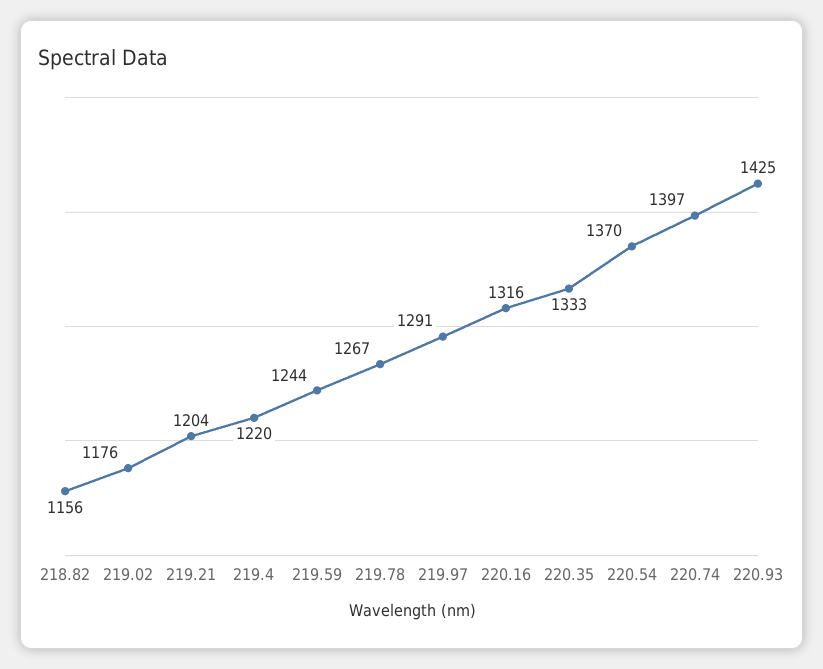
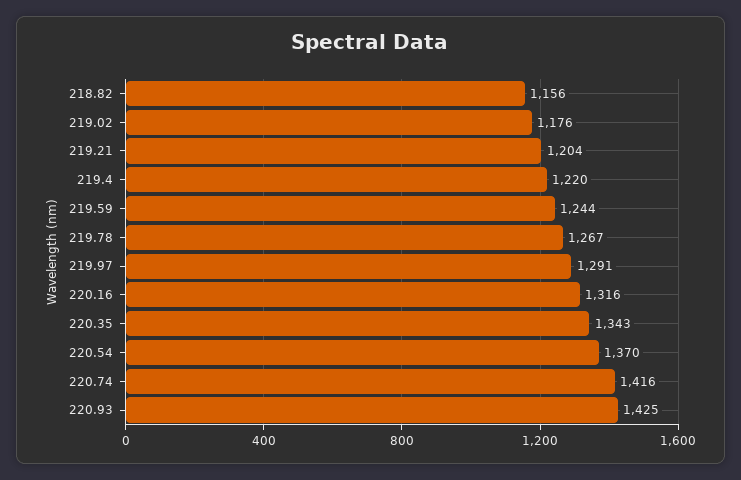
  {
    "218.82": 1156,
    "219.02": 1176,
    "219.21": 1204,
    "219.4": 1220,
    "219.59": 1244,
    "219.78": 1267,
    "219.97": 1291,
    "220.16": 1316,
-   "220.35": 1333,
+   "220.35": 1343,
    "220.54": 1370,
-   "220.74": 1397,
+   "220.74": 1416,
    "220.93": 1425
  }

